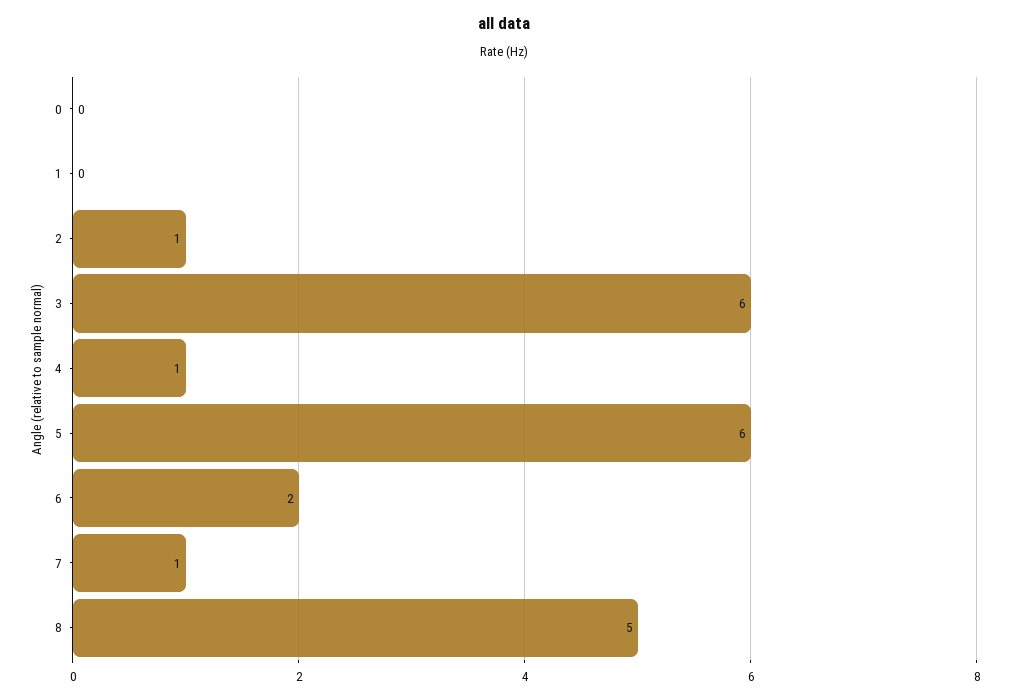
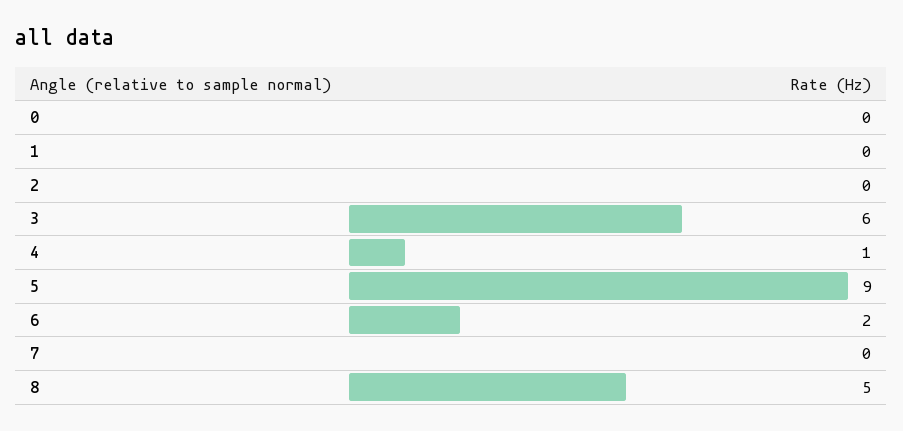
  {
    "0": 0,
    "1": 0,
-   "2": 1,
+   "2": 0,
    "3": 6,
    "4": 1,
-   "5": 6,
+   "5": 9,
    "6": 2,
-   "7": 1,
+   "7": 0,
    "8": 5
  }

